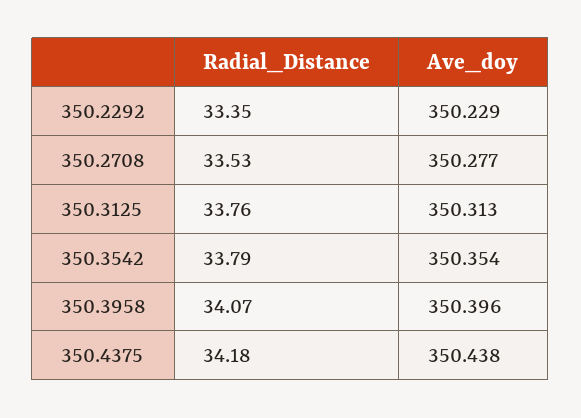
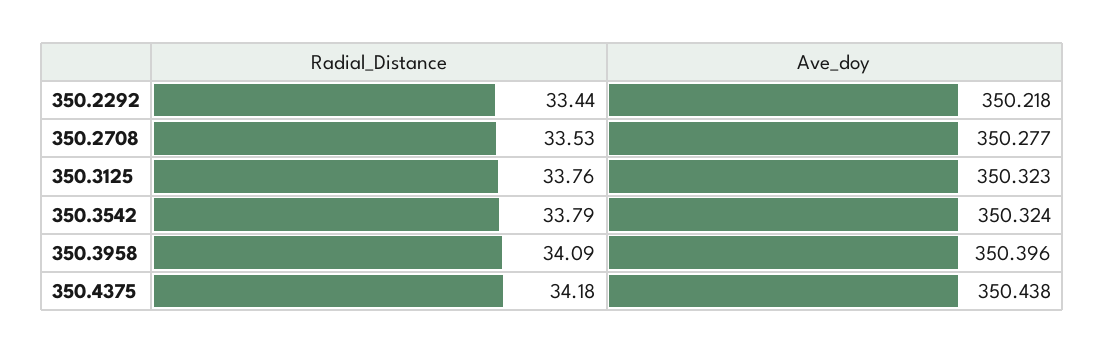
  {
    "Radial_Distance": {
-     "350.2292": 33.35,
+     "350.2292": 33.44,
      "350.2708": 33.53,
      "350.3125": 33.76,
      "350.3542": 33.79,
-     "350.3958": 34.07,
+     "350.3958": 34.09,
      "350.4375": 34.18
    },
    "Ave_doy": {
-     "350.2292": 350.229,
+     "350.2292": 350.218,
      "350.2708": 350.277,
-     "350.3125": 350.313,
+     "350.3125": 350.323,
-     "350.3542": 350.354,
+     "350.3542": 350.324,
      "350.3958": 350.396,
      "350.4375": 350.438
    }
  }

